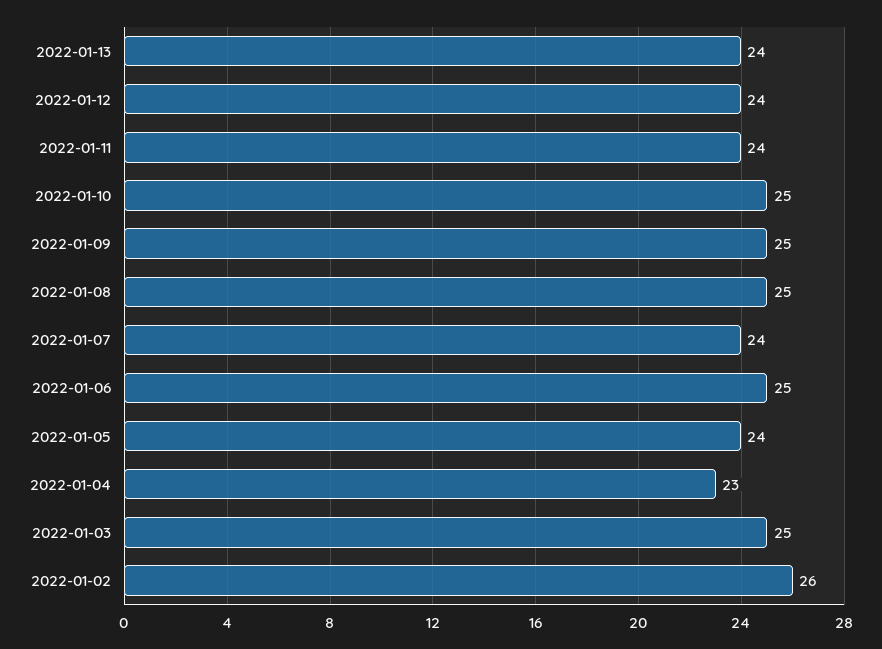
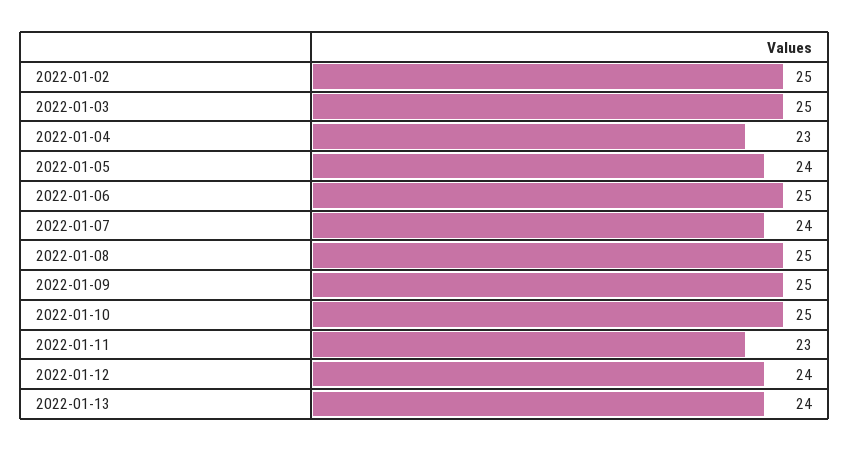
  {
    "2022-01-13": 24,
    "2022-01-12": 24,
-   "2022-01-11": 24,
+   "2022-01-11": 23,
    "2022-01-10": 25,
    "2022-01-09": 25,
    "2022-01-08": 25,
    "2022-01-07": 24,
    "2022-01-06": 25,
    "2022-01-05": 24,
    "2022-01-04": 23,
    "2022-01-03": 25,
-   "2022-01-02": 26
+   "2022-01-02": 25
  }

